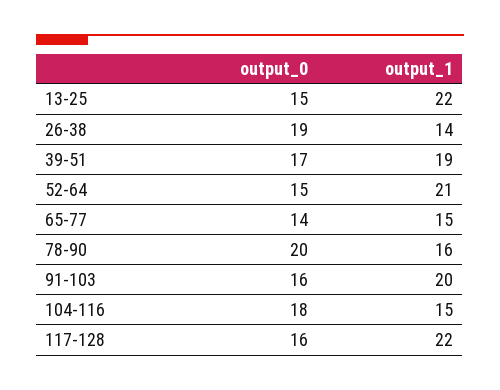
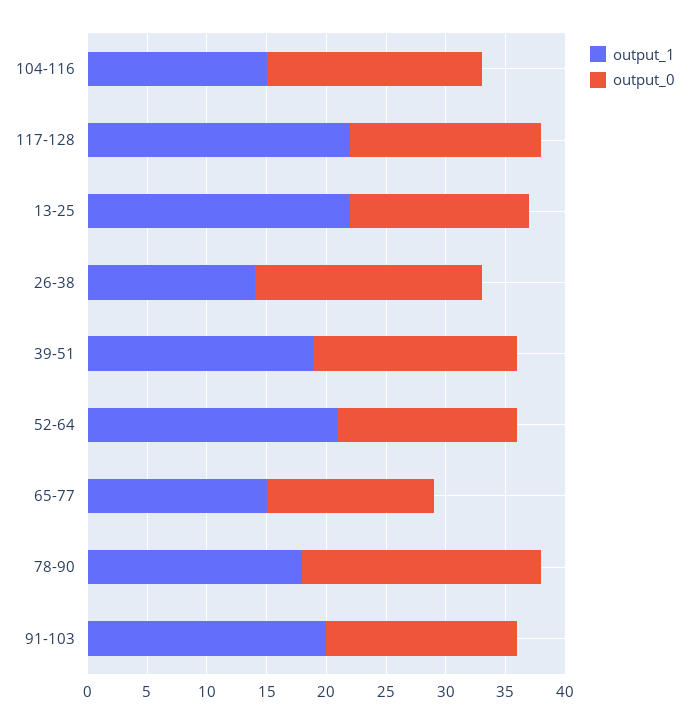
  {
    "output_0": {
      "13-25": 15,
      "26-38": 19,
      "39-51": 17,
      "52-64": 15,
      "65-77": 14,
      "78-90": 20,
      "91-103": 16,
      "104-116": 18,
      "117-128": 16
    },
    "output_1": {
      "13-25": 22,
      "26-38": 14,
      "39-51": 19,
      "52-64": 21,
      "65-77": 15,
-     "78-90": 16,
+     "78-90": 18,
      "91-103": 20,
      "104-116": 15,
      "117-128": 22
    }
  }

